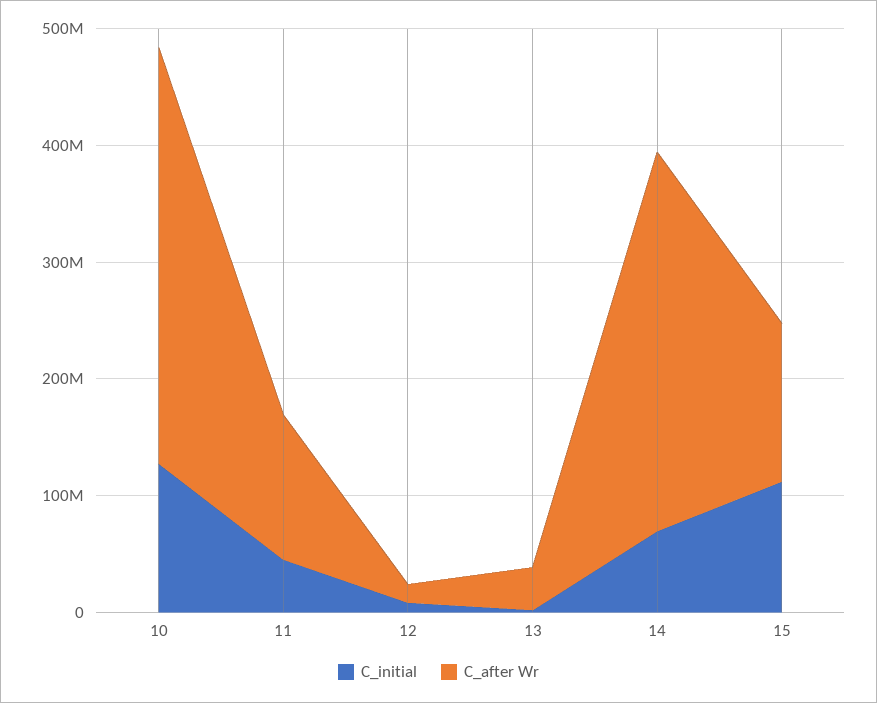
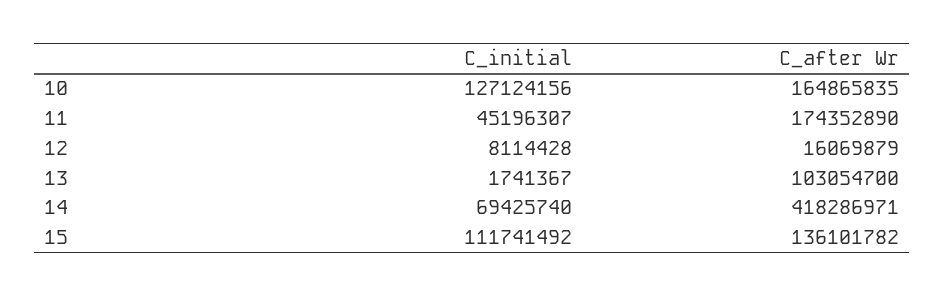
  {
    "C_initial": {
      "10": 127124156,
      "11": 45196307,
      "12": 8114428,
      "13": 1741367,
      "14": 69425740,
      "15": 111741492
    },
    "C_after Wr": {
-     "10": 360000000,
+     "10": 164865835,
-     "11": 120000000,
+     "11": 174352890,
      "12": 16069879,
-     "13": 40000000,
+     "13": 103054700,
-     "14": 320000000,
+     "14": 418286971,
      "15": 136101782
    }
  }

